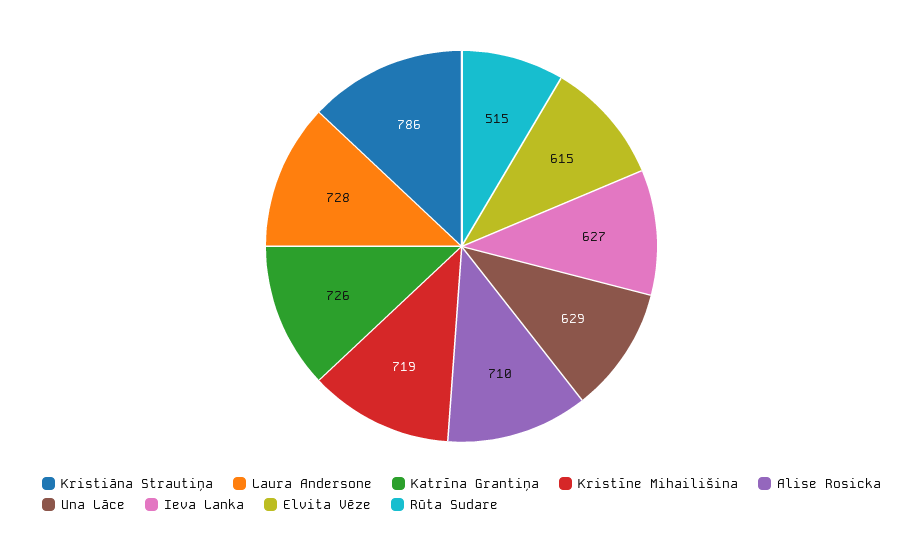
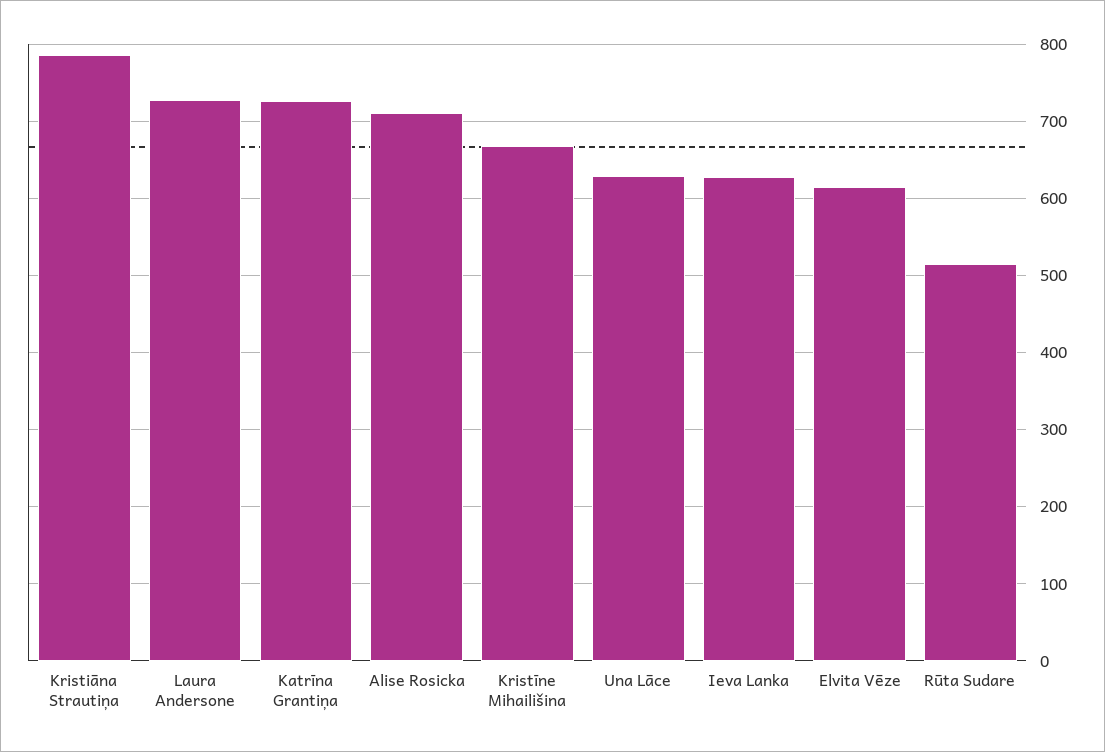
  {
    "Kristiāna Strautiņa": 786,
    "Laura Andersone": 728,
    "Katrīna Grantiņa": 726,
-   "Kristīne Mihailišina": 719,
+   "Kristīne Mihailišina": 670,
    "Alise Rosicka": 710,
    "Una Lāce": 629,
    "Ieva Lanka": 627,
    "Elvita Vēze": 615,
    "Rūta Sudare": 515
  }

